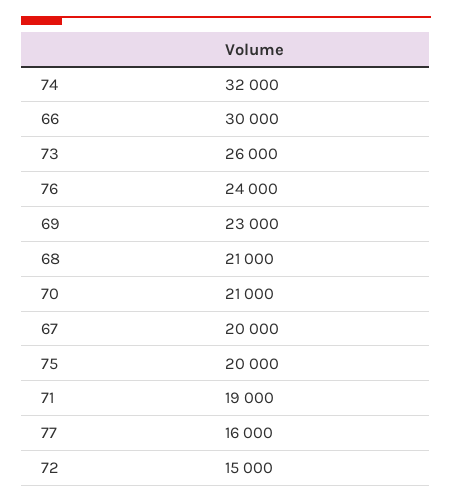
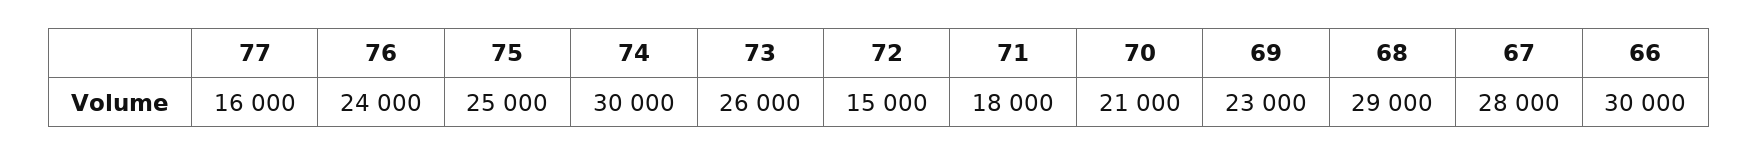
  {
-   "74": 32000,
+   "74": 30000,
    "66": 30000,
    "73": 26000,
    "76": 24000,
    "69": 23000,
-   "68": 21000,
+   "68": 29000,
    "70": 21000,
-   "67": 20000,
+   "67": 28000,
-   "75": 20000,
+   "75": 25000,
-   "71": 19000,
+   "71": 18000,
    "77": 16000,
    "72": 15000
  }

